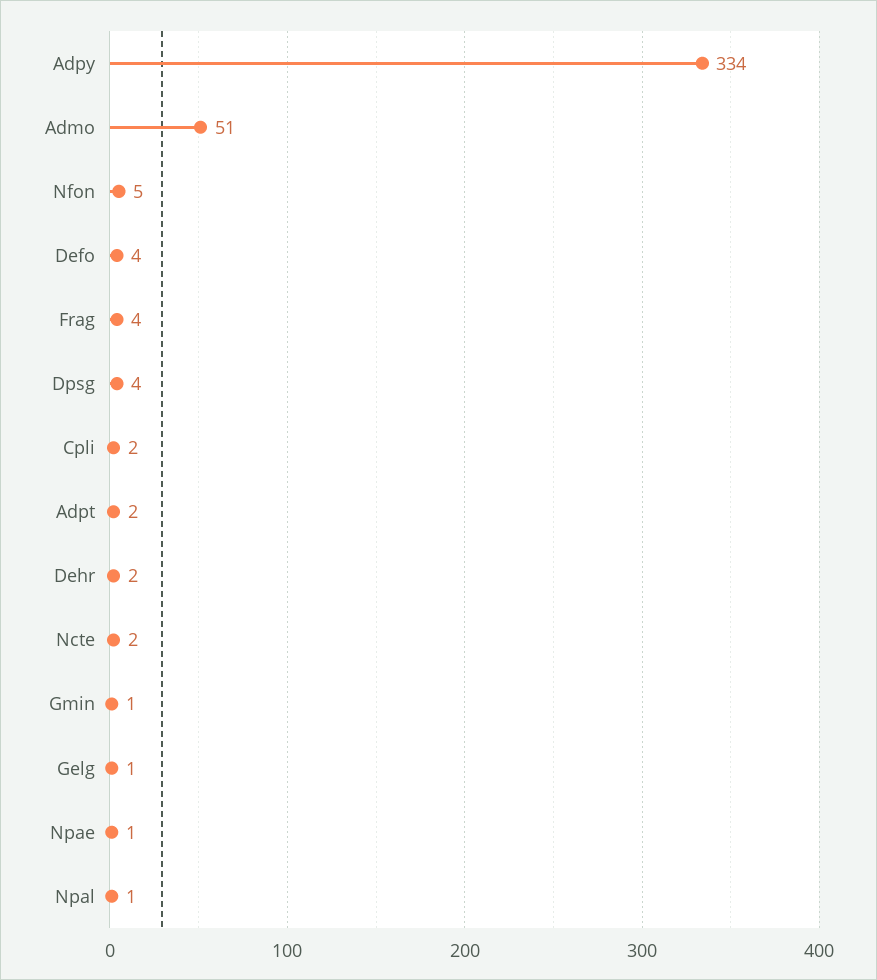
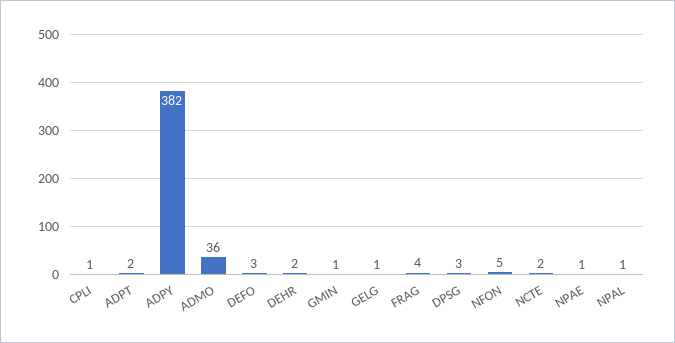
  {
-   "Adpy": 334,
+   "Adpy": 382,
-   "Admo": 51,
+   "Admo": 36,
    "Nfon": 5,
-   "Defo": 4,
+   "Defo": 3,
    "Frag": 4,
-   "Dpsg": 4,
+   "Dpsg": 3,
-   "Cpli": 2,
+   "Cpli": 1,
    "Adpt": 2,
    "Dehr": 2,
    "Ncte": 2,
    "Gmin": 1,
    "Gelg": 1,
    "Npae": 1,
    "Npal": 1
  }

